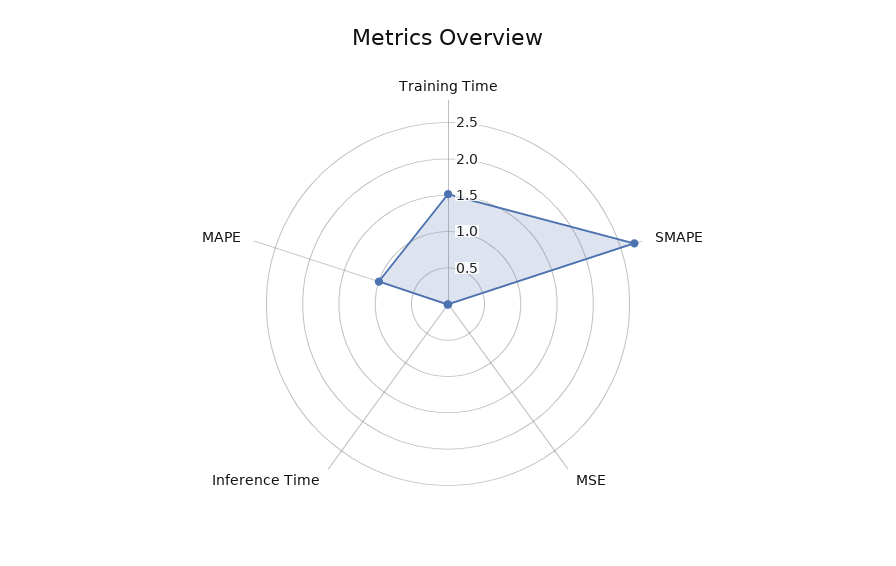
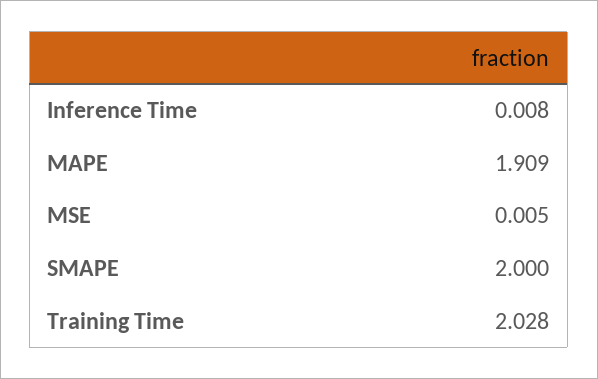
  {
-   "Training Time": 1.5,
+   "Training Time": 2.028,
-   "SMAPE": 2.75,
+   "SMAPE": 2,
    "MSE": 0.005,
    "Inference Time": 0.008,
-   "MAPE": 1
+   "MAPE": 1.909
  }

